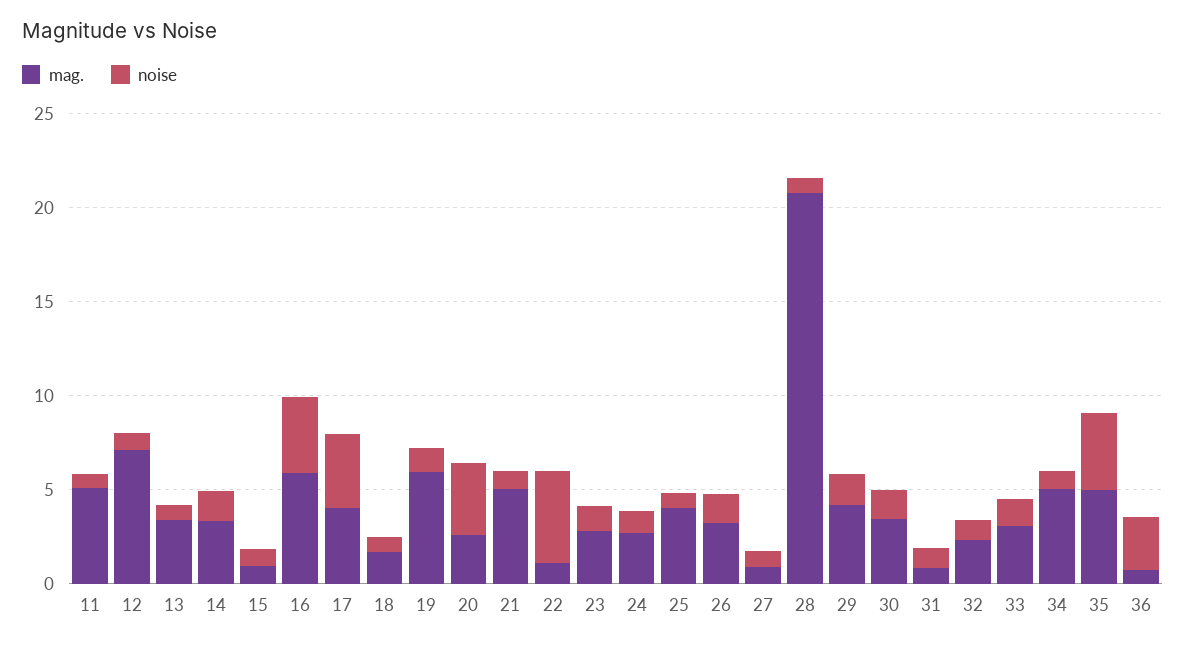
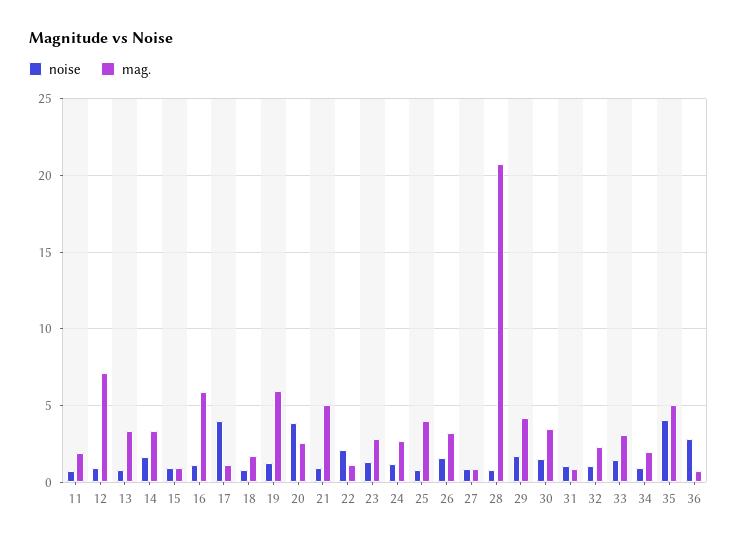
  {
    "mag.": {
-     "11": 5,
+     "11": 2,
      "12": 7,
      "13": 3.5,
      "14": 3.5,
      "15": 1,
      "16": 6,
-     "17": 4,
+     "17": 1,
      "18": 1.5,
      "19": 6,
      "20": 2.5,
      "21": 5,
      "22": 1,
      "23": 3,
      "24": 2.5,
      "25": 4,
      "26": 3,
      "27": 1,
      "28": 21,
      "29": 4,
      "30": 3.5,
      "31": 1,
      "32": 2.5,
      "33": 3,
-     "34": 5,
+     "34": 2,
      "35": 5,
      "36": 0.5
    },
    "noise": {
      "11": 0.5,
      "12": 1,
      "13": 1,
      "14": 1.5,
      "15": 1,
-     "16": 4,
+     "16": 1,
      "17": 4,
      "18": 1,
      "19": 1.5,
      "20": 4,
      "21": 1,
-     "22": 5,
+     "22": 2,
      "23": 1.5,
      "24": 1,
      "25": 1,
      "26": 1.5,
      "27": 1,
      "28": 1,
      "29": 1.5,
      "30": 1.5,
      "31": 1,
      "32": 1,
      "33": 1.5,
      "34": 1,
      "35": 4,
      "36": 3
    }
  }

